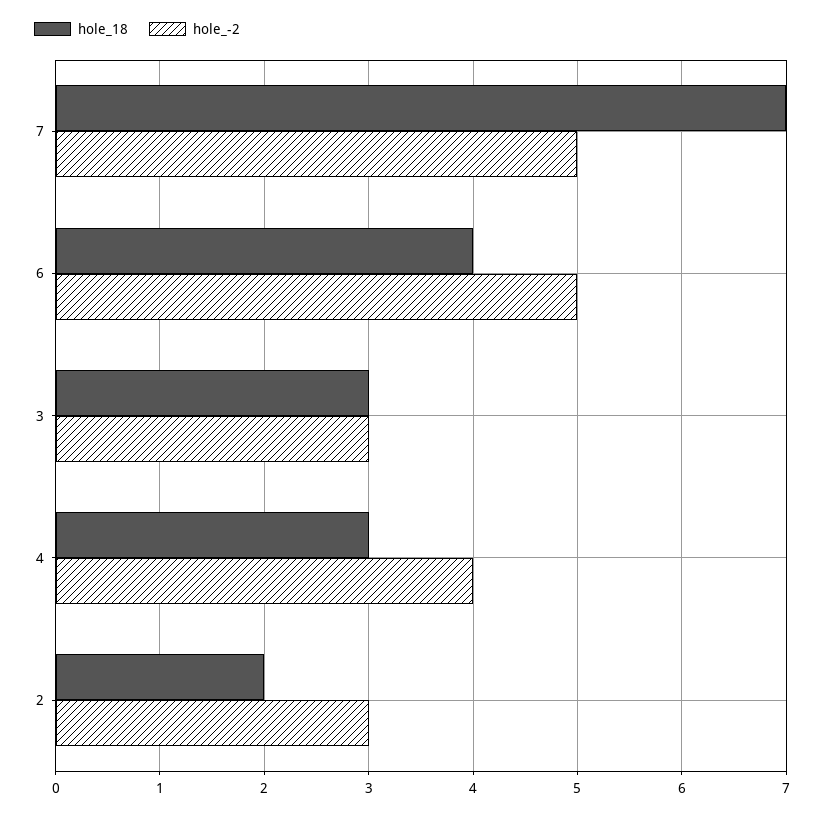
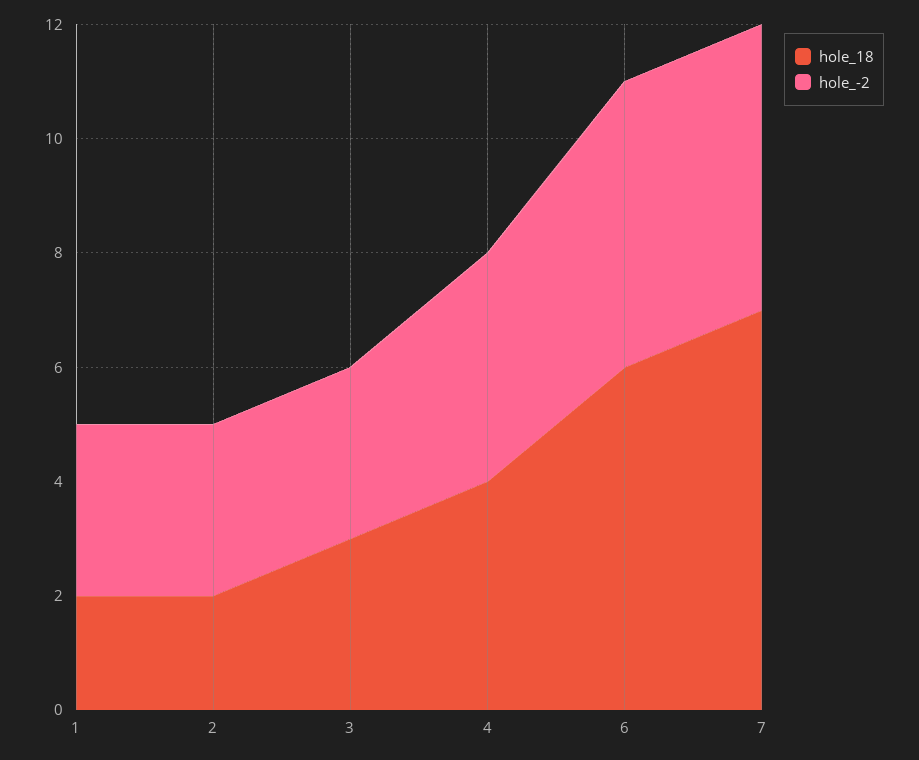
  {
    "hole_18": {
      "7": 7,
-     "6": 4,
+     "6": 6,
      "3": 3,
-     "4": 3,
+     "4": 4,
-     "2": 2
+     "2": 2,
+     "1": 2
    },
    "hole_-2": {
      "7": 5,
      "6": 5,
      "3": 3,
      "4": 4,
-     "2": 3
+     "2": 3,
+     "1": 3
    }
  }

